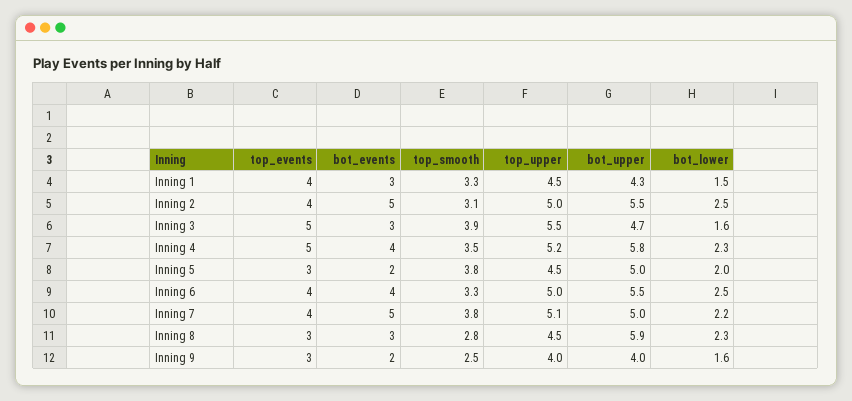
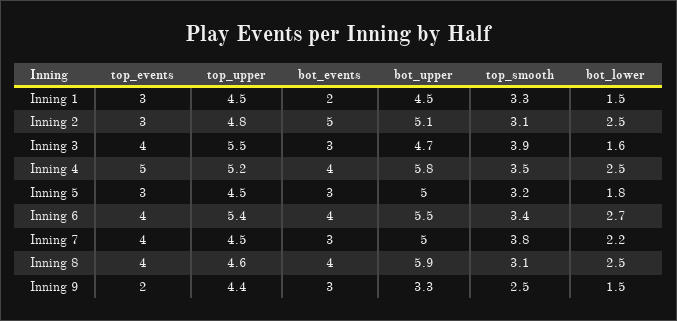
  {
    "top_events": {
-     "Inning 1": 4,
+     "Inning 1": 3,
-     "Inning 2": 4,
+     "Inning 2": 3,
-     "Inning 3": 5,
+     "Inning 3": 4,
      "Inning 4": 5,
      "Inning 5": 3,
      "Inning 6": 4,
      "Inning 7": 4,
-     "Inning 8": 3,
+     "Inning 8": 4,
-     "Inning 9": 3
+     "Inning 9": 2
    },
    "bot_events": {
-     "Inning 1": 3,
+     "Inning 1": 2,
      "Inning 2": 5,
      "Inning 3": 3,
      "Inning 4": 4,
-     "Inning 5": 2,
+     "Inning 5": 3,
      "Inning 6": 4,
-     "Inning 7": 5,
+     "Inning 7": 3,
-     "Inning 8": 3,
+     "Inning 8": 4,
-     "Inning 9": 2
+     "Inning 9": 3
    },
    "top_smooth": {
      "Inning 1": 3.3,
      "Inning 2": 3.1,
      "Inning 3": 3.9,
      "Inning 4": 3.5,
-     "Inning 5": 3.8,
+     "Inning 5": 3.2,
-     "Inning 6": 3.3,
+     "Inning 6": 3.4,
      "Inning 7": 3.8,
-     "Inning 8": 2.8,
+     "Inning 8": 3.1,
      "Inning 9": 2.5
    },
    "top_upper": {
      "Inning 1": 4.5,
-     "Inning 2": 5,
+     "Inning 2": 4.8,
      "Inning 3": 5.5,
      "Inning 4": 5.2,
      "Inning 5": 4.5,
-     "Inning 6": 5,
+     "Inning 6": 5.4,
-     "Inning 7": 5.1,
+     "Inning 7": 4.5,
-     "Inning 8": 4.5,
+     "Inning 8": 4.6,
-     "Inning 9": 4
+     "Inning 9": 4.4
    },
    "bot_upper": {
-     "Inning 1": 4.3,
+     "Inning 1": 4.5,
-     "Inning 2": 5.5,
+     "Inning 2": 5.1,
      "Inning 3": 4.7,
      "Inning 4": 5.8,
      "Inning 5": 5,
      "Inning 6": 5.5,
      "Inning 7": 5,
      "Inning 8": 5.9,
-     "Inning 9": 4
+     "Inning 9": 3.3
    },
    "bot_lower": {
      "Inning 1": 1.5,
      "Inning 2": 2.5,
      "Inning 3": 1.6,
-     "Inning 4": 2.3,
+     "Inning 4": 2.5,
-     "Inning 5": 2,
+     "Inning 5": 1.8,
-     "Inning 6": 2.5,
+     "Inning 6": 2.7,
      "Inning 7": 2.2,
-     "Inning 8": 2.3,
+     "Inning 8": 2.5,
-     "Inning 9": 1.6
+     "Inning 9": 1.5
    }
  }

